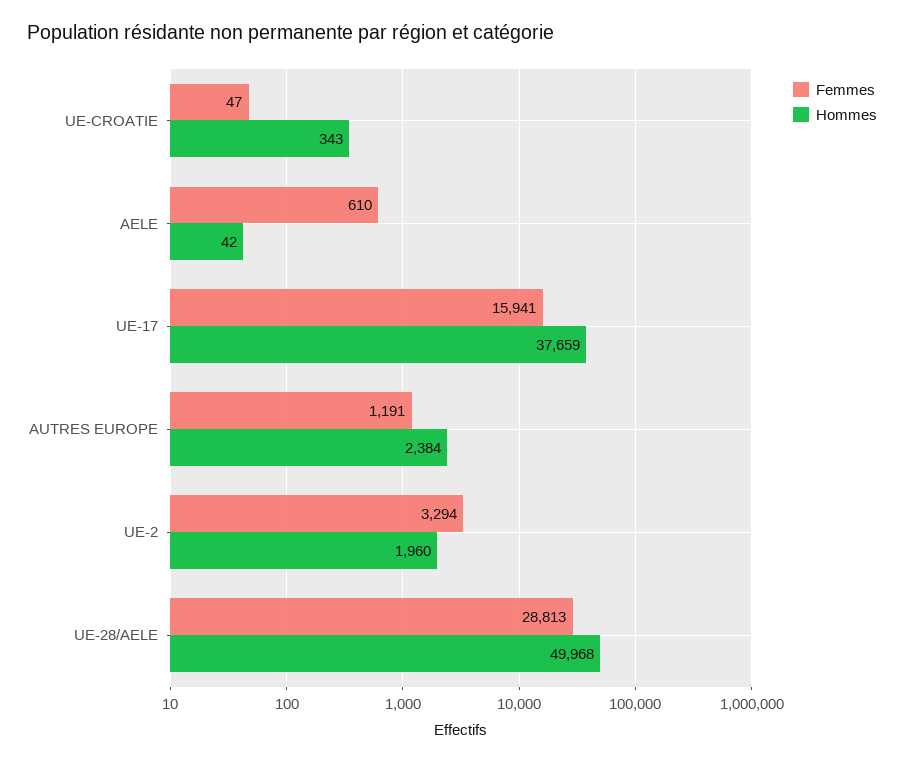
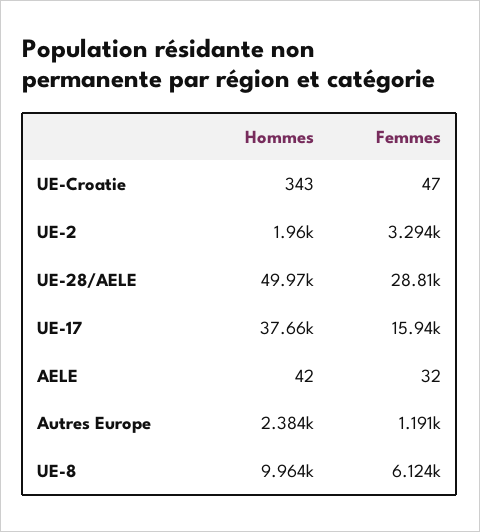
  {
    "Femmes": {
      "UE-CROATIE": 47,
-     "AELE": 610,
+     "AELE": 32,
      "UE-17": 15941,
      "AUTRES EUROPE": 1191,
      "UE-2": 3294,
-     "UE-28/AELE": 28813
+     "UE-28/AELE": 28813,
+     "UE-8": 6124
    },
    "Hommes": {
      "UE-CROATIE": 343,
      "AELE": 42,
      "UE-17": 37659,
      "AUTRES EUROPE": 2384,
      "UE-2": 1960,
-     "UE-28/AELE": 49968
+     "UE-28/AELE": 49968,
+     "UE-8": 9964
    }
  }

